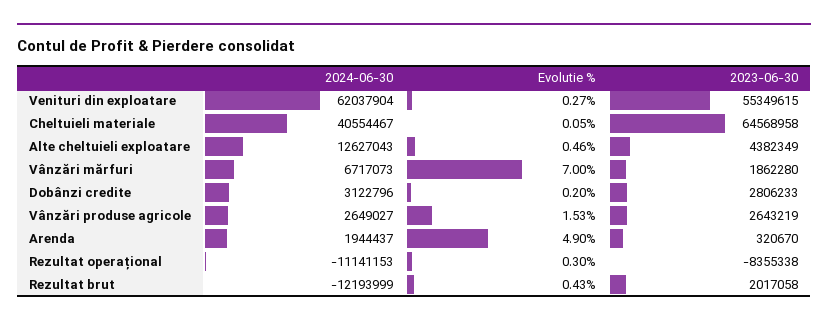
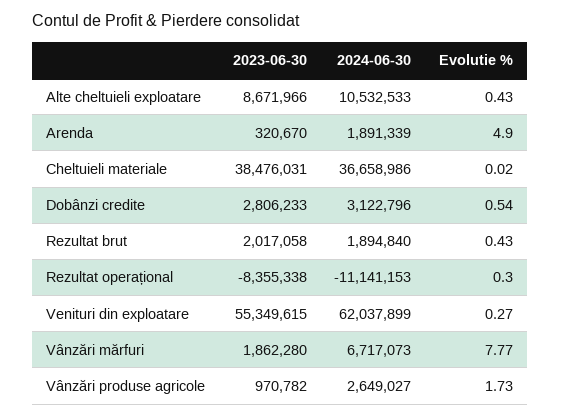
  {
    "2024-06-30": {
-     "Venituri din exploatare": 62037904,
+     "Venituri din exploatare": 62037899,
-     "Cheltuieli materiale": 40554467,
+     "Cheltuieli materiale": 36658986,
-     "Alte cheltuieli exploatare": 12627043,
+     "Alte cheltuieli exploatare": 10532533,
      "Vânzări mărfuri": 6717073,
      "Dobânzi credite": 3122796,
      "Vânzări produse agricole": 2649027,
-     "Arenda": 1944437,
+     "Arenda": 1891339,
      "Rezultat operațional": -11141153,
-     "Rezultat brut": -12193999
+     "Rezultat brut": 1894840
    },
    "Evolutie %": {
      "Venituri din exploatare": 0.27,
-     "Cheltuieli materiale": 0.05,
+     "Cheltuieli materiale": 0.02,
-     "Alte cheltuieli exploatare": 0.46,
+     "Alte cheltuieli exploatare": 0.43,
-     "Vânzări mărfuri": 7,
+     "Vânzări mărfuri": 7.77,
-     "Dobânzi credite": 0.2,
+     "Dobânzi credite": 0.54,
-     "Vânzări produse agricole": 1.53,
+     "Vânzări produse agricole": 1.73,
      "Arenda": 4.9,
      "Rezultat operațional": 0.3,
      "Rezultat brut": 0.43
    },
    "2023-06-30": {
      "Venituri din exploatare": 55349615,
-     "Cheltuieli materiale": 64568958,
+     "Cheltuieli materiale": 38476031,
-     "Alte cheltuieli exploatare": 4382349,
+     "Alte cheltuieli exploatare": 8671966,
      "Vânzări mărfuri": 1862280,
      "Dobânzi credite": 2806233,
-     "Vânzări produse agricole": 2643219,
+     "Vânzări produse agricole": 970782,
      "Arenda": 320670,
      "Rezultat operațional": -8355338,
      "Rezultat brut": 2017058
    }
  }

